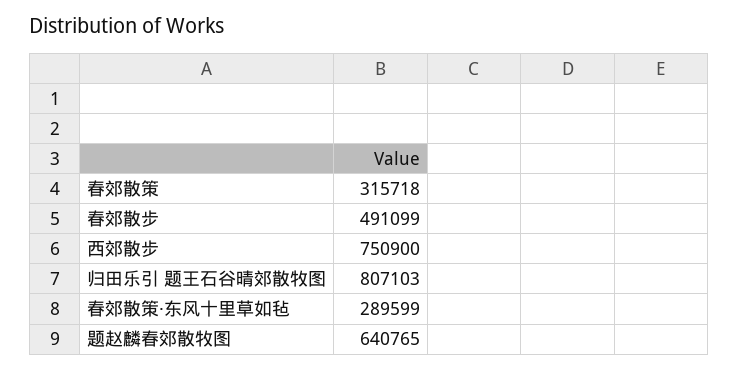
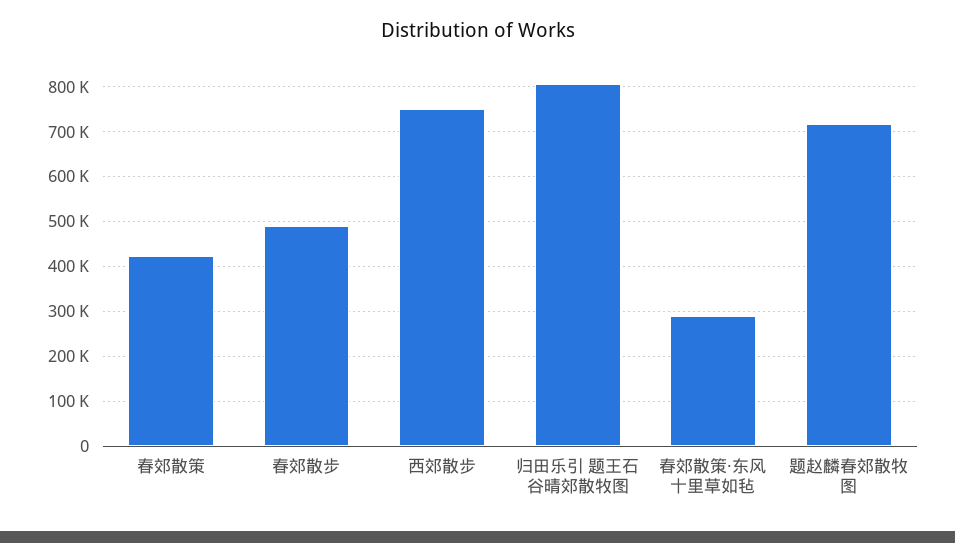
  {
-   "春郊散策": 315718,
+   "春郊散策": 420000,
    "春郊散步": 491099,
    "西郊散步": 750900,
    "归田乐引 题王石谷晴郊散牧图": 807103,
    "春郊散策·东风十里草如毡": 289599,
-   "题赵麟春郊散牧图": 640765
+   "题赵麟春郊散牧图": 720000
  }

